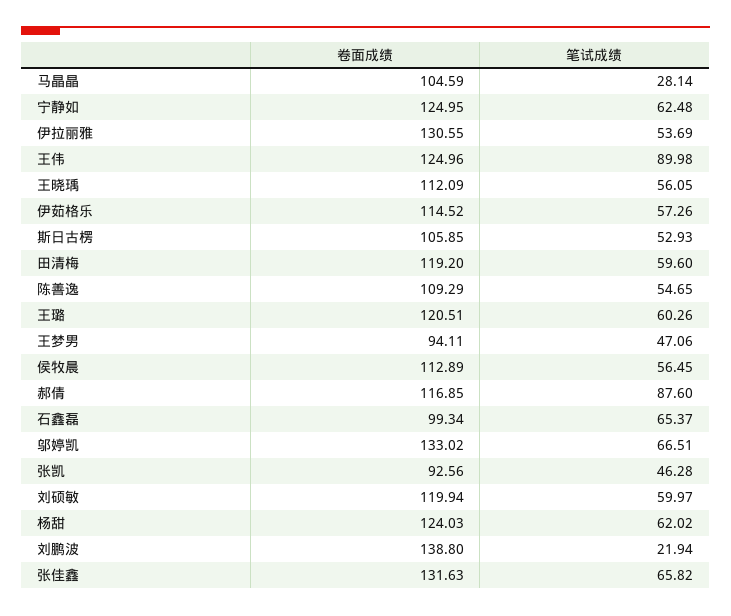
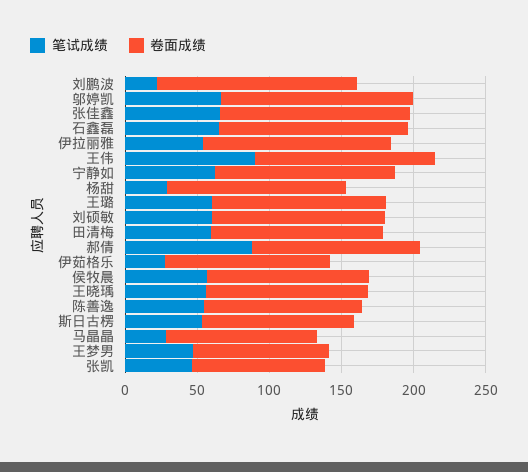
  {
    "卷面成绩": {
      "马晶晶": 104.59,
      "宁静如": 124.95,
      "伊拉丽雅": 130.55,
      "王伟": 124.96,
      "王晓瑀": 112.09,
      "伊茹格乐": 114.52,
      "斯日古楞": 105.85,
      "田清梅": 119.2,
      "陈善逸": 109.29,
      "王璐": 120.51,
      "王梦男": 94.11,
      "侯牧晨": 112.89,
      "郝倩": 116.85,
-     "石鑫磊": 99.34,
+     "石鑫磊": 130,
      "邬婷凯": 133.02,
      "张凯": 92.56,
      "刘硕敏": 119.94,
      "杨甜": 124.03,
      "刘鹏波": 138.8,
      "张佳鑫": 131.63
    },
    "笔试成绩": {
      "马晶晶": 28.14,
      "宁静如": 62.48,
      "伊拉丽雅": 53.69,
      "王伟": 89.98,
      "王晓瑀": 56.05,
-     "伊茹格乐": 57.26,
+     "伊茹格乐": 30,
      "斯日古楞": 52.93,
      "田清梅": 59.6,
      "陈善逸": 54.65,
      "王璐": 60.26,
      "王梦男": 47.06,
      "侯牧晨": 56.45,
      "郝倩": 87.6,
      "石鑫磊": 65.37,
      "邬婷凯": 66.51,
      "张凯": 46.28,
      "刘硕敏": 59.97,
-     "杨甜": 62.02,
+     "杨甜": 30,
      "刘鹏波": 21.94,
      "张佳鑫": 65.82
    }
  }

